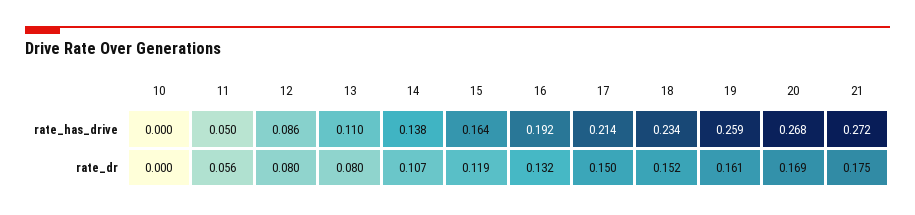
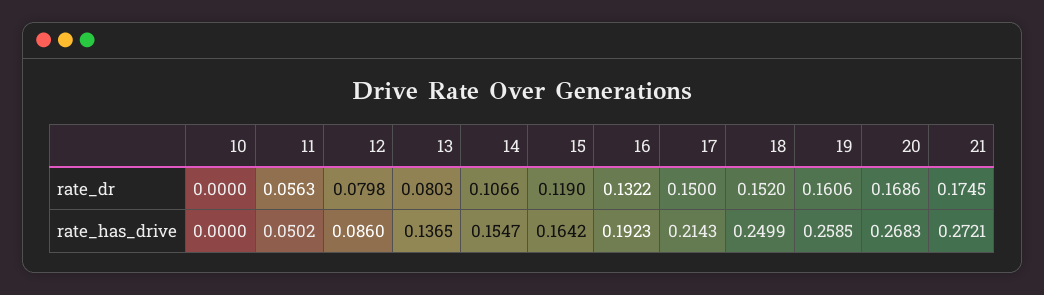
  {
    "10": {
      "rate_has_drive": 0,
      "rate_dr": 0
    },
    "11": {
      "rate_has_drive": 0.0502,
      "rate_dr": 0.0563
    },
    "12": {
      "rate_has_drive": 0.086,
      "rate_dr": 0.0798
    },
    "13": {
-     "rate_has_drive": 0.11,
+     "rate_has_drive": 0.1365,
      "rate_dr": 0.0803
    },
    "14": {
-     "rate_has_drive": 0.138,
+     "rate_has_drive": 0.1547,
      "rate_dr": 0.1066
    },
    "15": {
      "rate_has_drive": 0.1642,
      "rate_dr": 0.119
    },
    "16": {
      "rate_has_drive": 0.1923,
      "rate_dr": 0.1322
    },
    "17": {
      "rate_has_drive": 0.2143,
      "rate_dr": 0.15
    },
    "18": {
-     "rate_has_drive": 0.234,
+     "rate_has_drive": 0.2499,
      "rate_dr": 0.152
    },
    "19": {
      "rate_has_drive": 0.2585,
      "rate_dr": 0.1606
    },
    "20": {
      "rate_has_drive": 0.2683,
      "rate_dr": 0.1686
    },
    "21": {
      "rate_has_drive": 0.2721,
      "rate_dr": 0.1745
    }
  }

